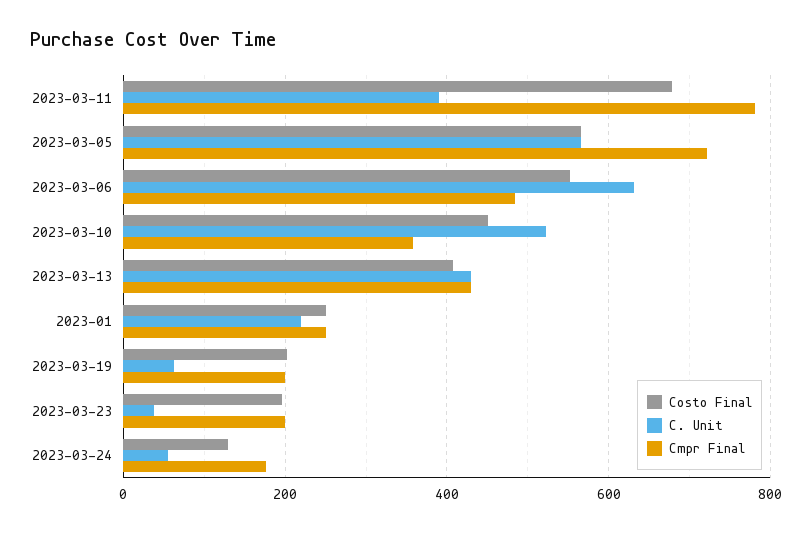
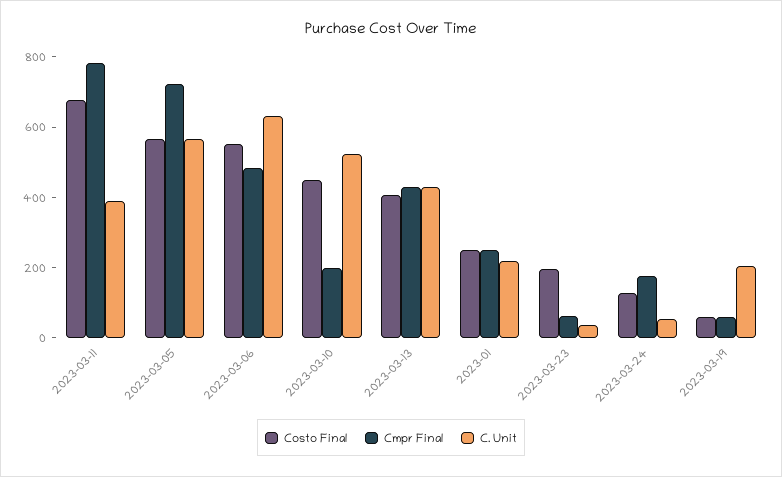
  {
    "Costo Final": {
      "2023-03-11": 680,
      "2023-03-05": 560,
      "2023-03-06": 560,
      "2023-03-10": 460,
      "2023-03-13": 400,
      "2023-01": 260,
-     "2023-03-19": 200,
+     "2023-03-19": 50,
      "2023-03-23": 200,
      "2023-03-24": 120
    },
    "C. Unit": {
      "2023-03-11": 400,
      "2023-03-05": 560,
      "2023-03-06": 640,
      "2023-03-10": 520,
      "2023-03-13": 440,
      "2023-01": 220,
-     "2023-03-19": 60,
+     "2023-03-19": 200,
      "2023-03-23": 40,
      "2023-03-24": 60
    },
    "Cmpr Final": {
      "2023-03-11": 780,
      "2023-03-05": 720,
      "2023-03-06": 480,
-     "2023-03-10": 360,
+     "2023-03-10": 200,
      "2023-03-13": 440,
      "2023-01": 260,
-     "2023-03-19": 200,
+     "2023-03-19": 50,
-     "2023-03-23": 200,
+     "2023-03-23": 50,
      "2023-03-24": 180
    }
  }

